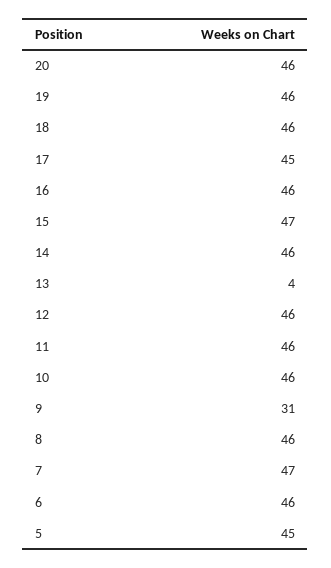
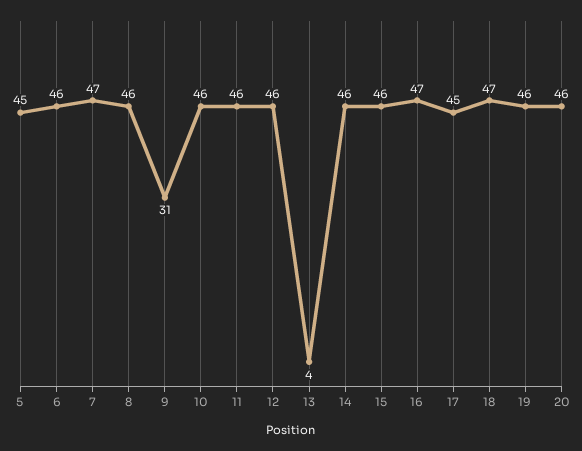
  {
    "20": 46,
    "19": 46,
-   "18": 46,
+   "18": 47,
    "17": 45,
-   "16": 46,
+   "16": 47,
-   "15": 47,
+   "15": 46,
    "14": 46,
    "13": 4,
    "12": 46,
    "11": 46,
    "10": 46,
    "9": 31,
    "8": 46,
    "7": 47,
    "6": 46,
    "5": 45
  }

